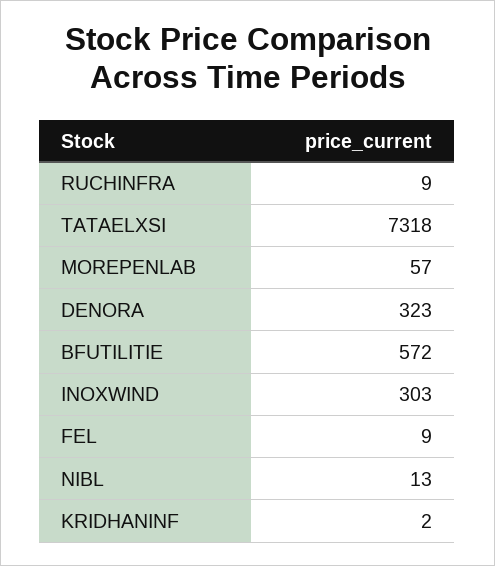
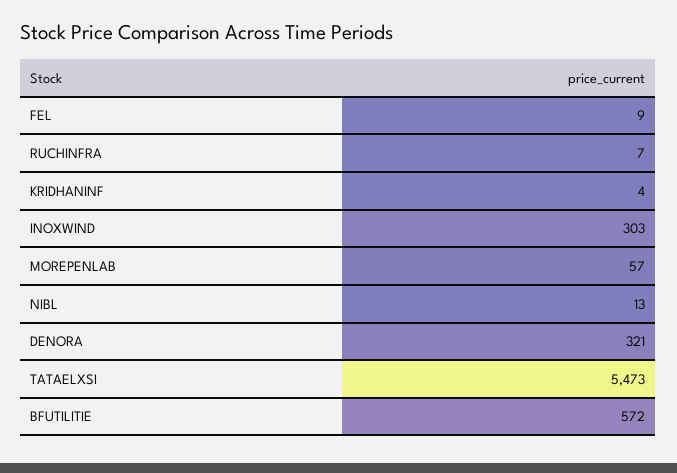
  {
-   "RUCHINFRA": 9,
+   "RUCHINFRA": 7,
-   "TATAELXSI": 7318,
+   "TATAELXSI": 5473,
    "MOREPENLAB": 57,
-   "DENORA": 323,
+   "DENORA": 321,
    "BFUTILITIE": 572,
    "INOXWIND": 303,
    "FEL": 9,
    "NIBL": 13,
-   "KRIDHANINF": 2
+   "KRIDHANINF": 4
  }

